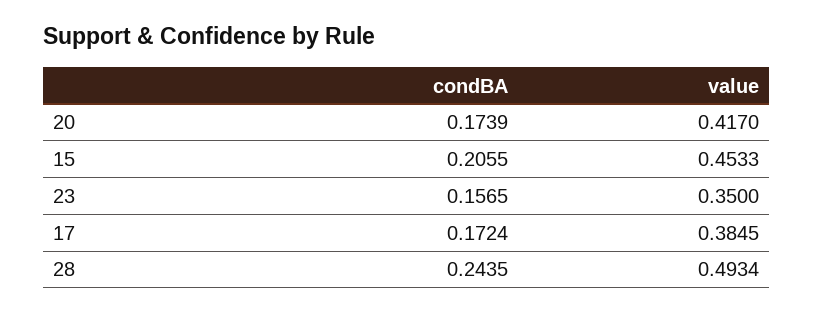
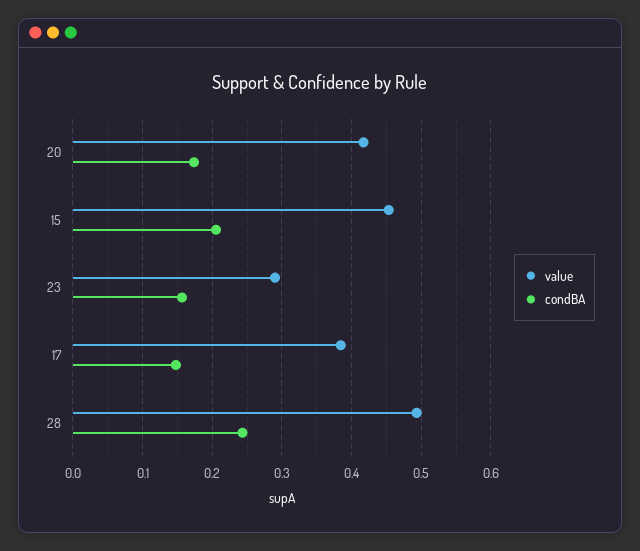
  {
    "condBA": {
      "20": 0.1739,
      "15": 0.2055,
      "23": 0.1565,
-     "17": 0.1724,
+     "17": 0.15,
      "28": 0.2435
    },
    "value": {
      "20": 0.417,
      "15": 0.4533,
-     "23": 0.35,
+     "23": 0.29,
      "17": 0.3845,
      "28": 0.4934
    }
  }

